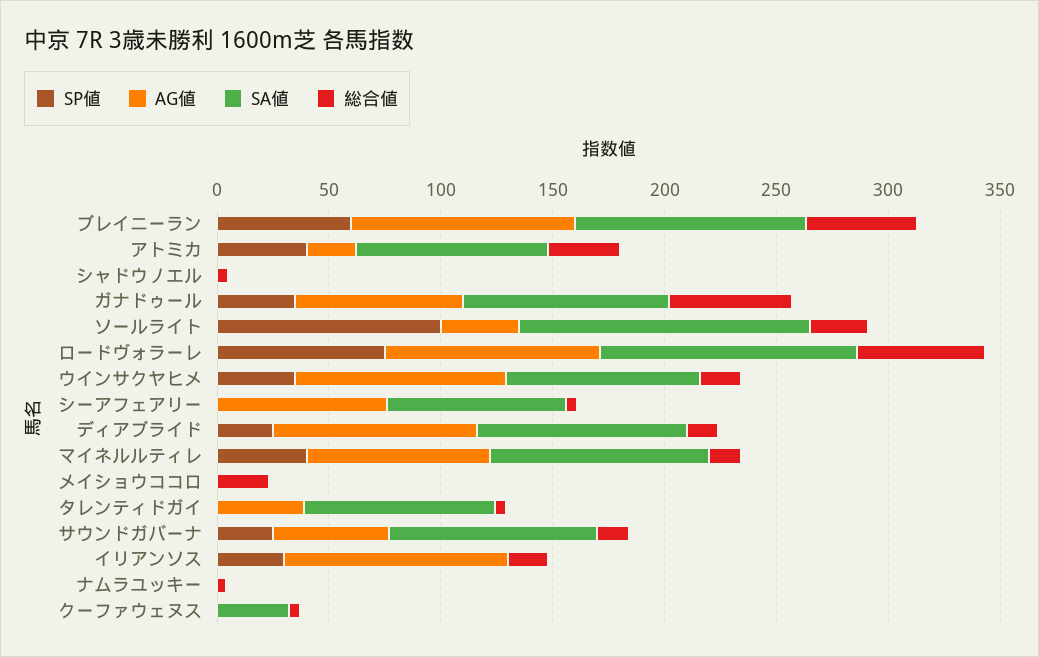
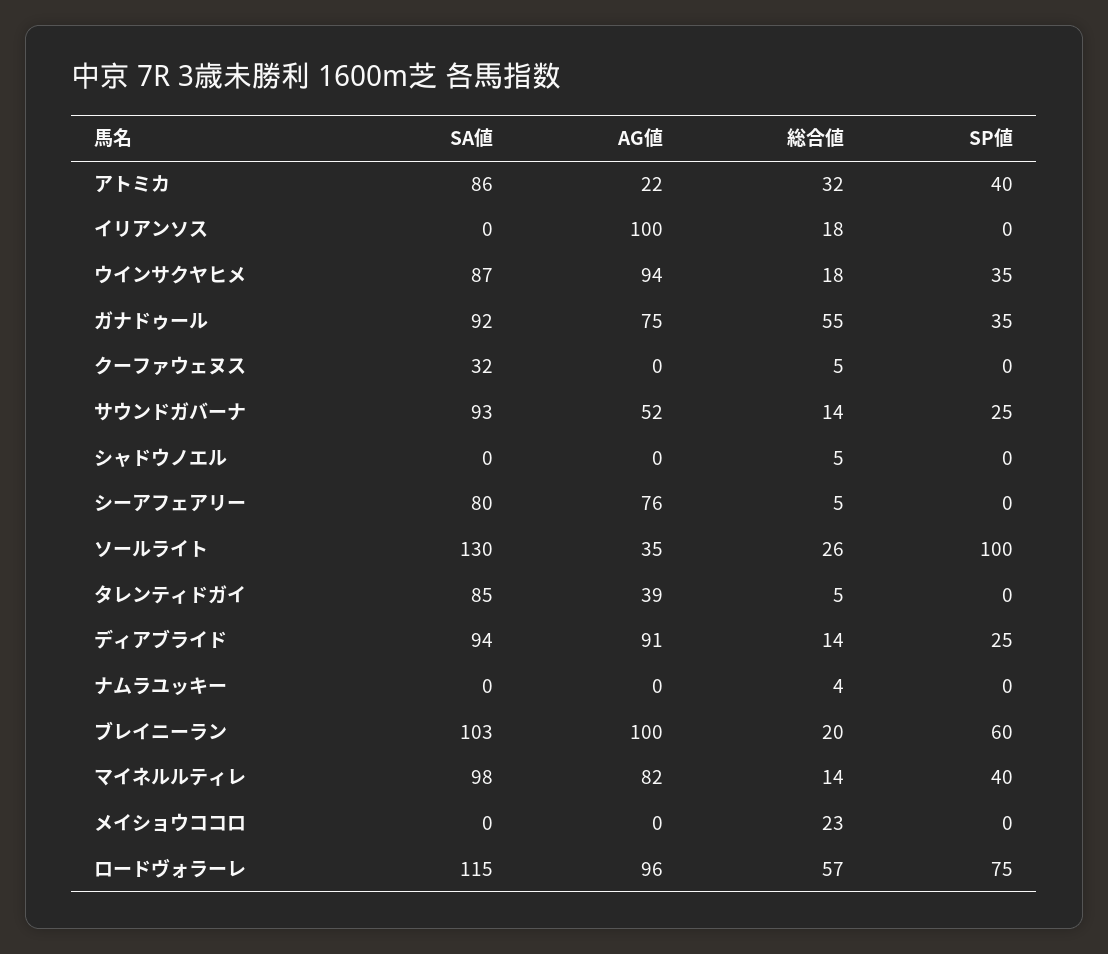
  {
    "SP値": {
      "ブレイニーラン": 60,
      "アトミカ": 40,
      "シャドウノエル": 0,
      "ガナドゥール": 35,
      "ソールライト": 100,
      "ロードヴォラーレ": 75,
      "ウインサクヤヒメ": 35,
      "シーアフェアリー": 0,
      "ディアブライド": 25,
      "マイネルルティレ": 40,
      "メイショウココロ": 0,
      "タレンティドガイ": 0,
      "サウンドガバーナ": 25,
-     "イリアンソス": 30,
+     "イリアンソス": 0,
      "ナムラユッキー": 0,
      "クーファウェヌス": 0
    },
    "AG値": {
      "ブレイニーラン": 100,
      "アトミカ": 22,
      "シャドウノエル": 0,
      "ガナドゥール": 75,
      "ソールライト": 35,
      "ロードヴォラーレ": 96,
      "ウインサクヤヒメ": 94,
      "シーアフェアリー": 76,
      "ディアブライド": 91,
      "マイネルルティレ": 82,
      "メイショウココロ": 0,
      "タレンティドガイ": 39,
      "サウンドガバーナ": 52,
      "イリアンソス": 100,
      "ナムラユッキー": 0,
      "クーファウェヌス": 0
    },
    "SA値": {
      "ブレイニーラン": 103,
      "アトミカ": 86,
      "シャドウノエル": 0,
      "ガナドゥール": 92,
      "ソールライト": 130,
      "ロードヴォラーレ": 115,
      "ウインサクヤヒメ": 87,
      "シーアフェアリー": 80,
      "ディアブライド": 94,
      "マイネルルティレ": 98,
      "メイショウココロ": 0,
      "タレンティドガイ": 85,
      "サウンドガバーナ": 93,
      "イリアンソス": 0,
      "ナムラユッキー": 0,
      "クーファウェヌス": 32
    },
    "総合値": {
-     "ブレイニーラン": 50,
+     "ブレイニーラン": 20,
      "アトミカ": 32,
      "シャドウノエル": 5,
      "ガナドゥール": 55,
      "ソールライト": 26,
      "ロードヴォラーレ": 57,
      "ウインサクヤヒメ": 18,
      "シーアフェアリー": 5,
      "ディアブライド": 14,
      "マイネルルティレ": 14,
      "メイショウココロ": 23,
      "タレンティドガイ": 5,
      "サウンドガバーナ": 14,
      "イリアンソス": 18,
      "ナムラユッキー": 4,
      "クーファウェヌス": 5
    }
  }

